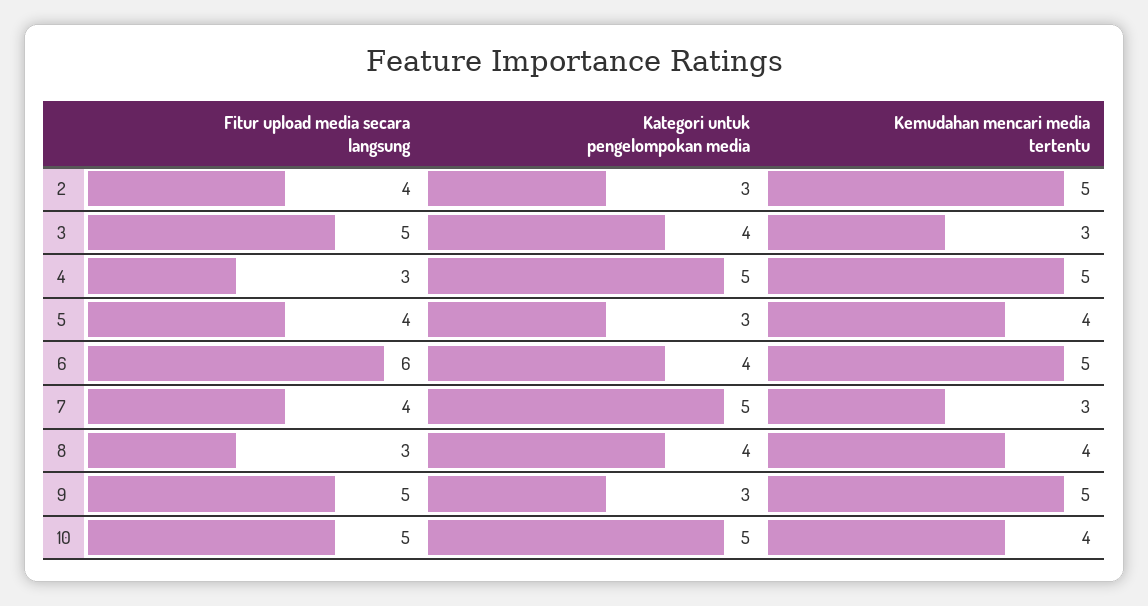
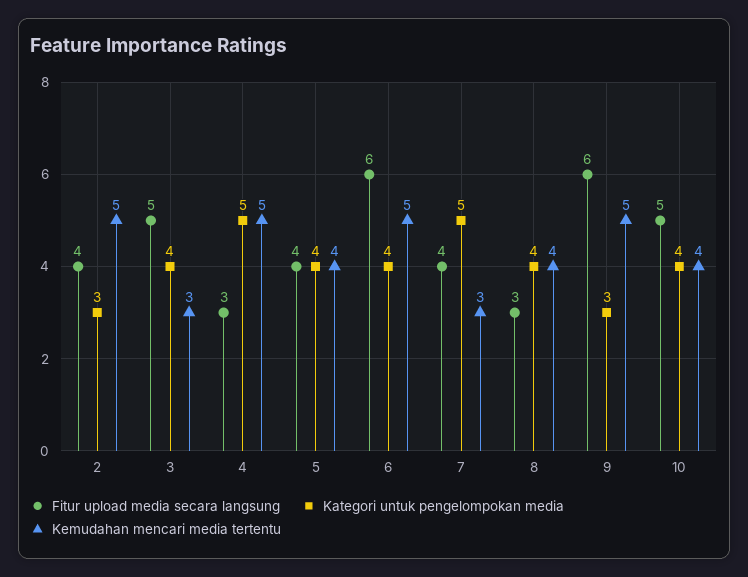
  {
    "Fitur upload media secara langsung": {
      "2": 4,
      "3": 5,
      "4": 3,
      "5": 4,
      "6": 6,
      "7": 4,
      "8": 3,
-     "9": 5,
+     "9": 6,
      "10": 5
    },
    "Kategori untuk pengelompokan media": {
      "2": 3,
      "3": 4,
      "4": 5,
-     "5": 3,
+     "5": 4,
      "6": 4,
      "7": 5,
      "8": 4,
      "9": 3,
-     "10": 5
+     "10": 4
    },
    "Kemudahan mencari media tertentu": {
      "2": 5,
      "3": 3,
      "4": 5,
      "5": 4,
      "6": 5,
      "7": 3,
      "8": 4,
      "9": 5,
      "10": 4
    }
  }

